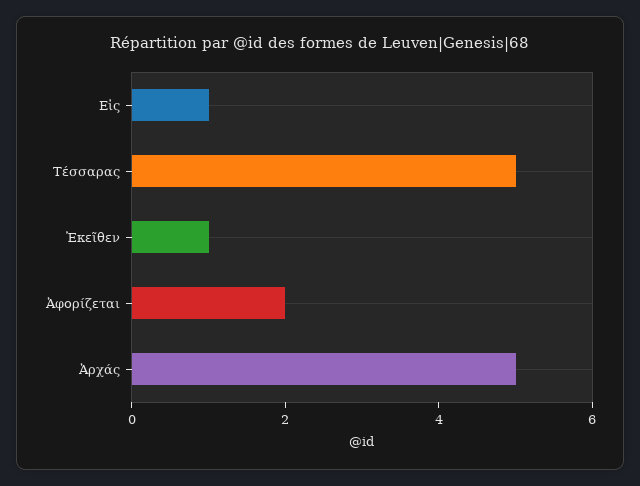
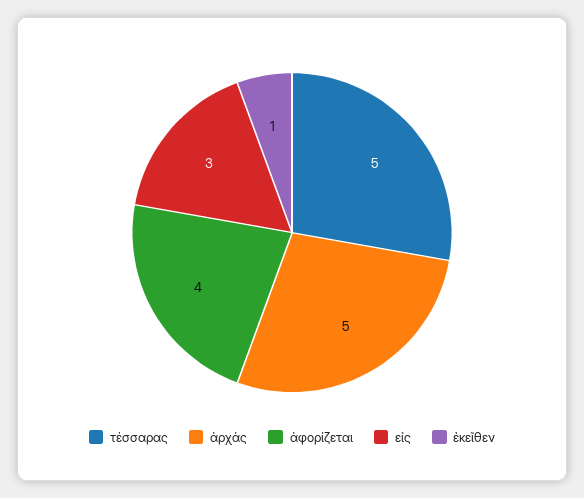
  {
-   "Εἰς": 1,
+   "Εἰς": 3,
    "Τέσσαρας": 5,
    "Ἐκεῖθεν": 1,
-   "Ἀφορίζεται": 2,
+   "Ἀφορίζεται": 4,
    "Ἀρχάς": 5
  }

